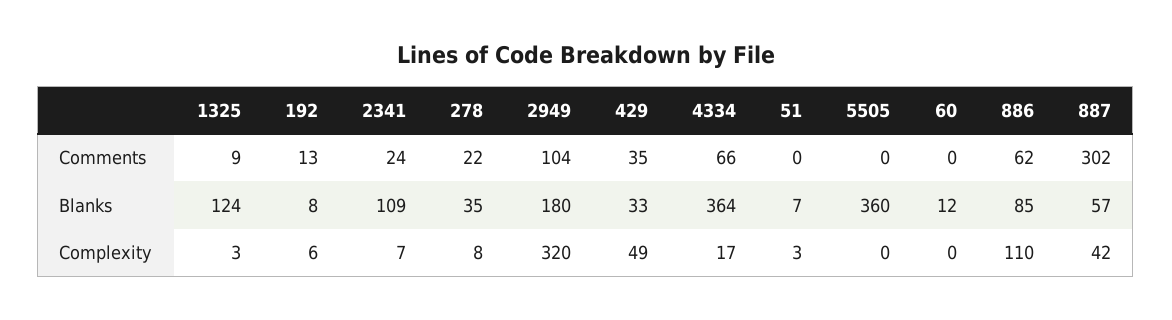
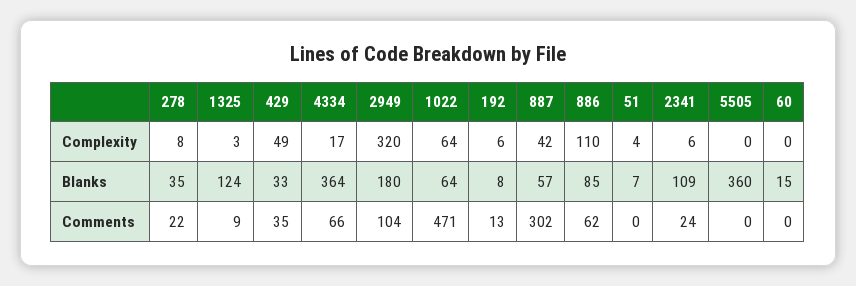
  {
    "1325": {
      "Comments": 9,
      "Blanks": 124,
      "Complexity": 3
    },
    "192": {
      "Comments": 13,
      "Blanks": 8,
      "Complexity": 6
    },
    "2341": {
      "Comments": 24,
      "Blanks": 109,
-     "Complexity": 7
+     "Complexity": 6
    },
    "278": {
      "Comments": 22,
      "Blanks": 35,
      "Complexity": 8
    },
    "2949": {
      "Comments": 104,
      "Blanks": 180,
      "Complexity": 320
    },
    "429": {
      "Comments": 35,
      "Blanks": 33,
      "Complexity": 49
    },
    "4334": {
      "Comments": 66,
      "Blanks": 364,
      "Complexity": 17
    },
    "51": {
      "Comments": 0,
      "Blanks": 7,
-     "Complexity": 3
+     "Complexity": 4
    },
    "5505": {
      "Comments": 0,
      "Blanks": 360,
      "Complexity": 0
    },
    "60": {
      "Comments": 0,
-     "Blanks": 12,
+     "Blanks": 15,
      "Complexity": 0
    },
    "886": {
      "Comments": 62,
      "Blanks": 85,
      "Complexity": 110
    },
    "887": {
      "Comments": 302,
      "Blanks": 57,
      "Complexity": 42
-   }
+   },
+   "1022": {
+     "Complexity": 64,
+     "Blanks": 64,
+     "Comments": 471
+   }
  }

